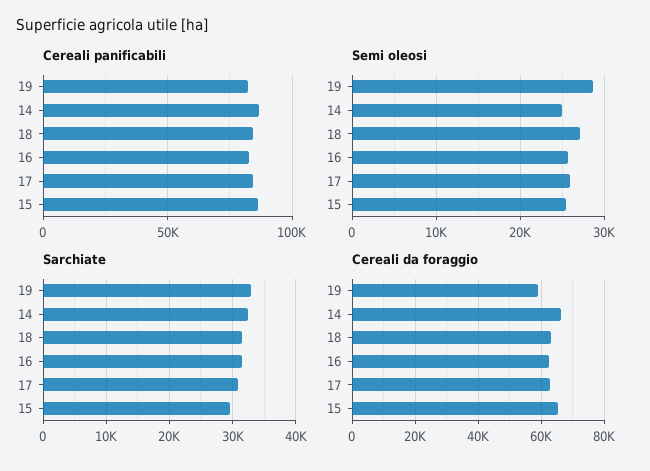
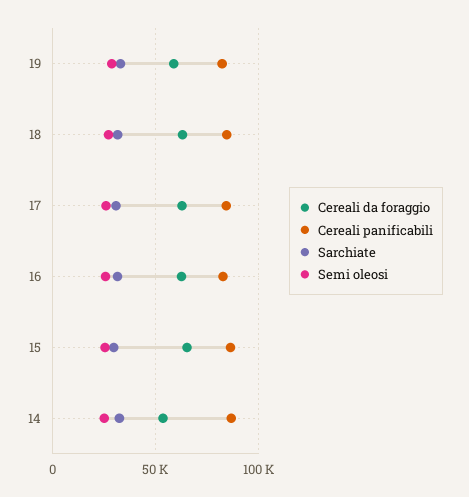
  {
    "Cereali panificabili": {
      "19": 80000,
      "14": 85000,
      "18": 85000,
      "16": 85000,
      "17": 85000,
      "15": 85000
    },
    "Semi oleosi": {
      "19": 29000,
      "14": 25000,
      "18": 27000,
      "16": 26000,
      "17": 26000,
      "15": 25000
    },
    "Sarchiate": {
      "19": 33000,
      "14": 32000,
      "18": 32000,
      "16": 31000,
      "17": 31000,
      "15": 30000
    },
    "Cereali da foraggio": {
      "19": 58000,
-     "14": 66000,
+     "14": 55000,
      "18": 64000,
      "16": 62000,
      "17": 62000,
      "15": 66000
    }
  }

